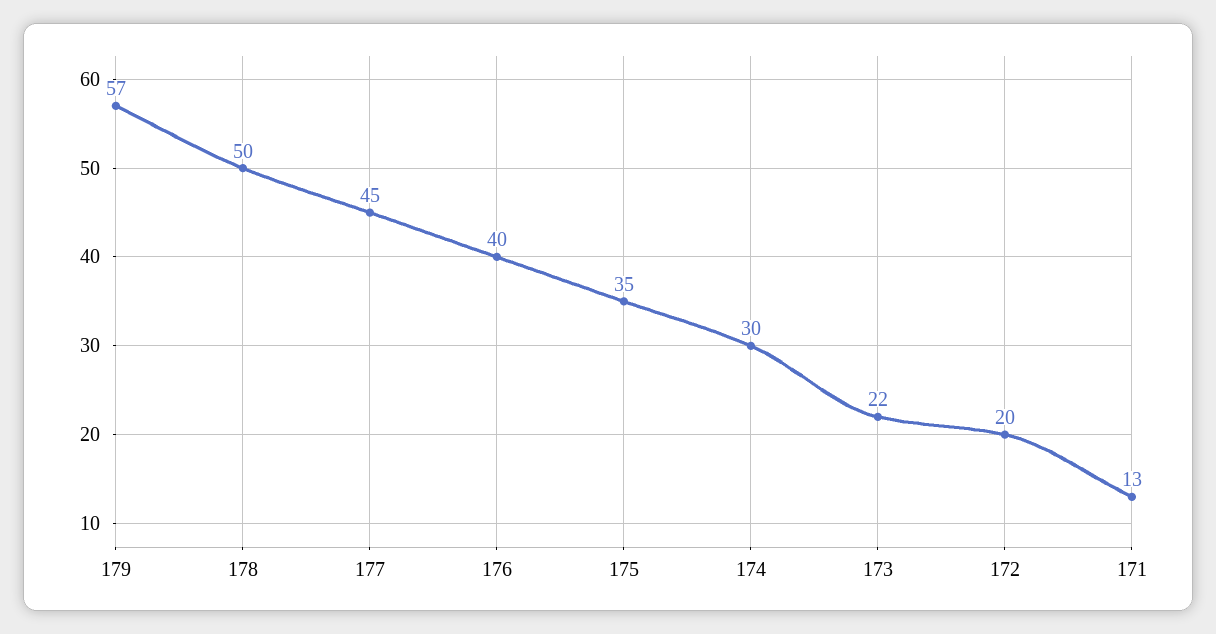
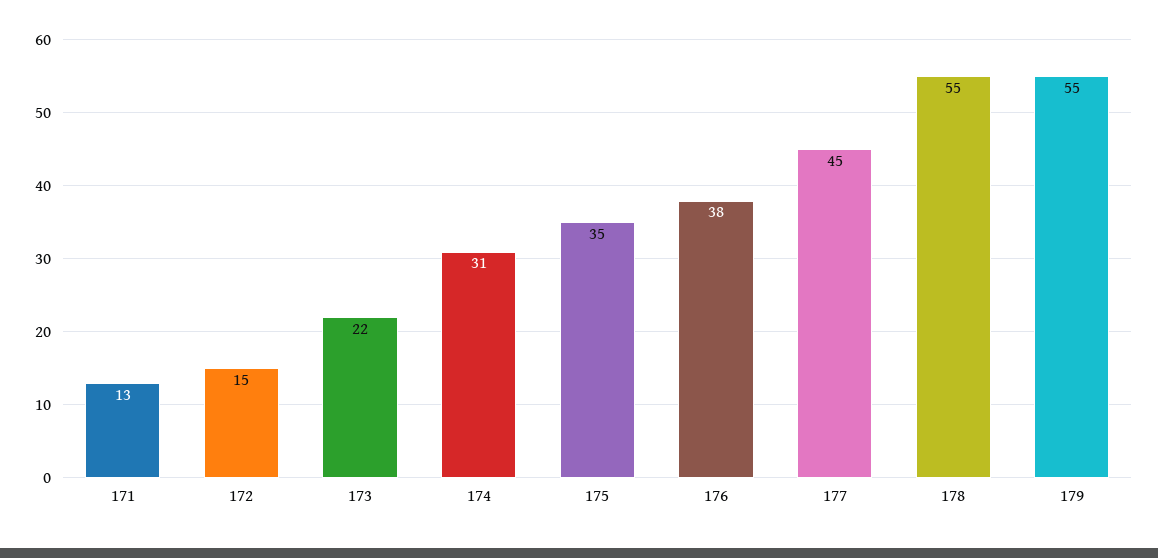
  {
-   "179": 57,
+   "179": 55,
-   "178": 50,
+   "178": 55,
    "177": 45,
-   "176": 40,
+   "176": 38,
    "175": 35,
-   "174": 30,
+   "174": 31,
    "173": 22,
-   "172": 20,
+   "172": 15,
    "171": 13
  }

